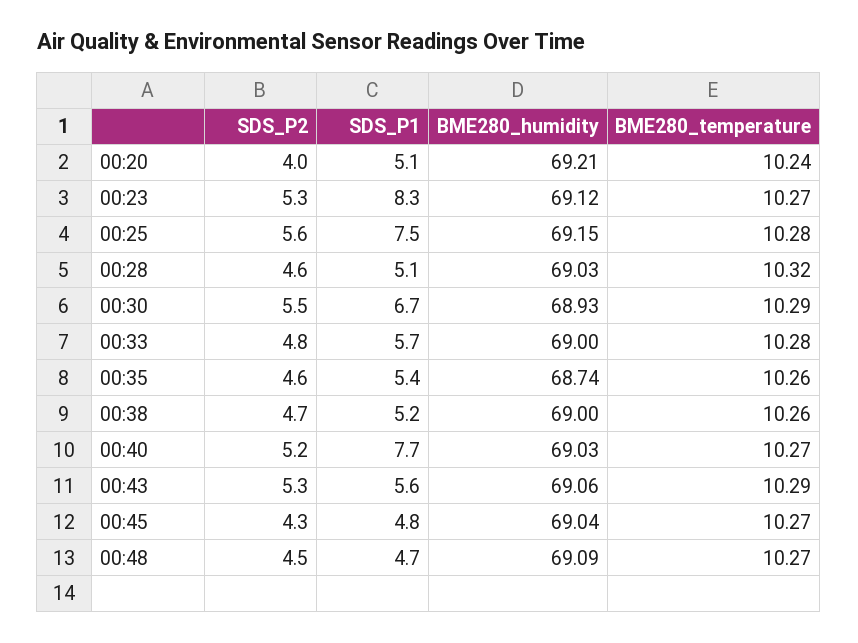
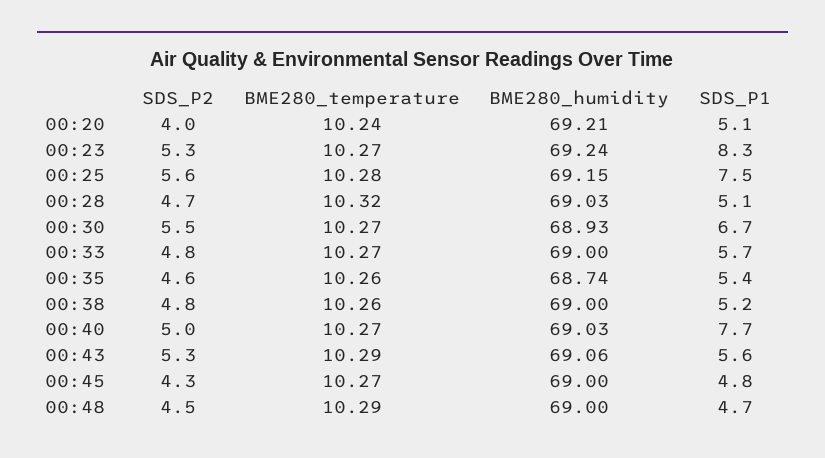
  {
    "SDS_P2": {
      "00:20": 4,
      "00:23": 5.3,
      "00:25": 5.6,
-     "00:28": 4.6,
+     "00:28": 4.7,
      "00:30": 5.5,
      "00:33": 4.8,
      "00:35": 4.6,
-     "00:38": 4.7,
+     "00:38": 4.8,
-     "00:40": 5.2,
+     "00:40": 5,
      "00:43": 5.3,
      "00:45": 4.3,
      "00:48": 4.5
    },
    "SDS_P1": {
      "00:20": 5.1,
      "00:23": 8.3,
      "00:25": 7.5,
      "00:28": 5.1,
      "00:30": 6.7,
      "00:33": 5.7,
      "00:35": 5.4,
      "00:38": 5.2,
      "00:40": 7.7,
      "00:43": 5.6,
      "00:45": 4.8,
      "00:48": 4.7
    },
    "BME280_humidity": {
      "00:20": 69.21,
-     "00:23": 69.12,
+     "00:23": 69.24,
      "00:25": 69.15,
      "00:28": 69.03,
      "00:30": 68.93,
      "00:33": 69,
      "00:35": 68.74,
      "00:38": 69,
      "00:40": 69.03,
      "00:43": 69.06,
-     "00:45": 69.04,
+     "00:45": 69,
-     "00:48": 69.09
+     "00:48": 69
    },
    "BME280_temperature": {
      "00:20": 10.24,
      "00:23": 10.27,
      "00:25": 10.28,
      "00:28": 10.32,
-     "00:30": 10.29,
+     "00:30": 10.27,
-     "00:33": 10.28,
+     "00:33": 10.27,
      "00:35": 10.26,
      "00:38": 10.26,
      "00:40": 10.27,
      "00:43": 10.29,
      "00:45": 10.27,
-     "00:48": 10.27
+     "00:48": 10.29
    }
  }

